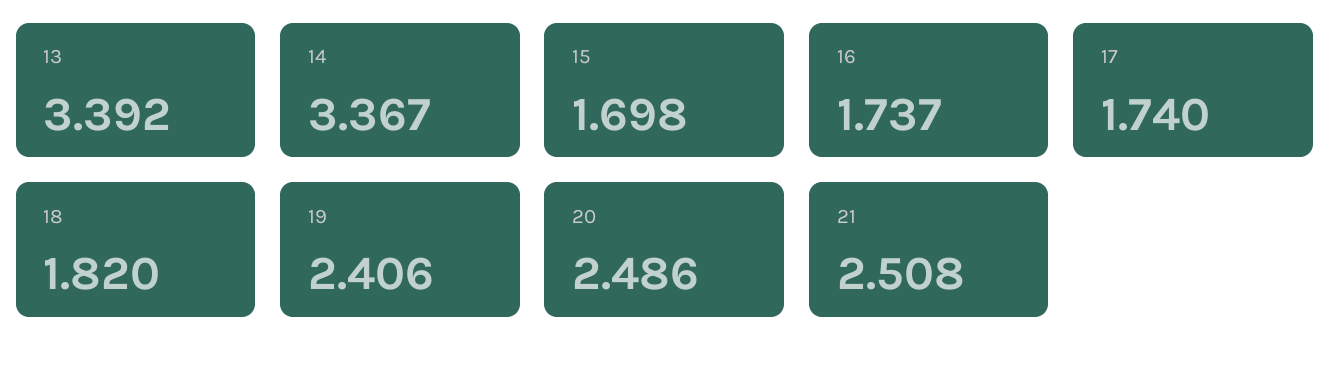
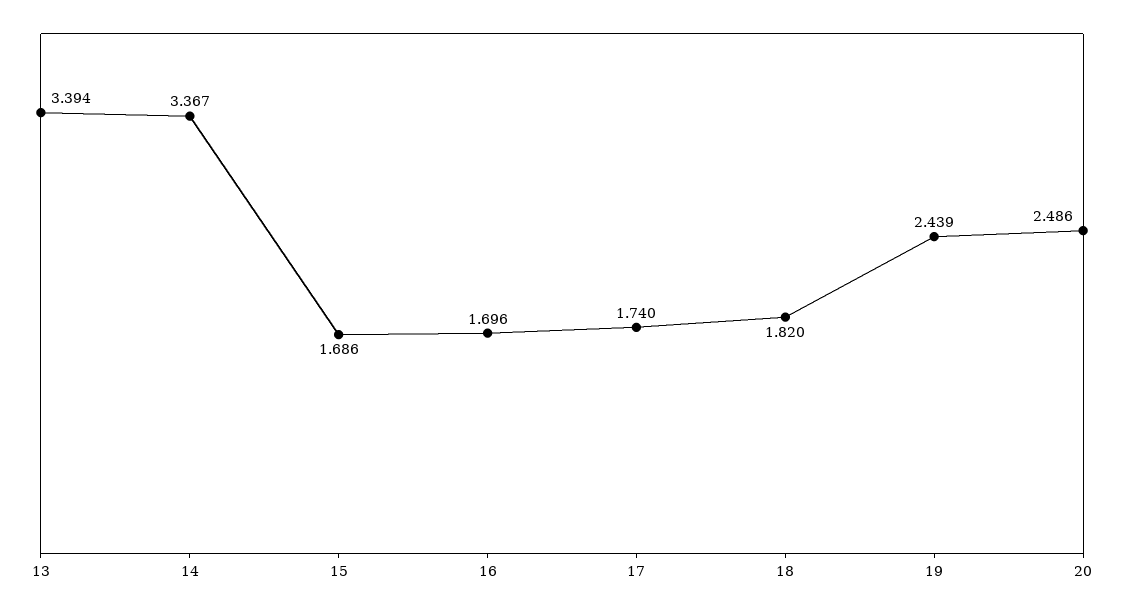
  {
-   "13": 3.392,
+   "13": 3.394,
    "14": 3.367,
-   "15": 1.698,
+   "15": 1.686,
-   "16": 1.737,
+   "16": 1.696,
    "17": 1.74,
    "18": 1.82,
-   "19": 2.406,
+   "19": 2.439,
-   "20": 2.486,
+   "20": 2.486
-   "21": 2.508
  }

